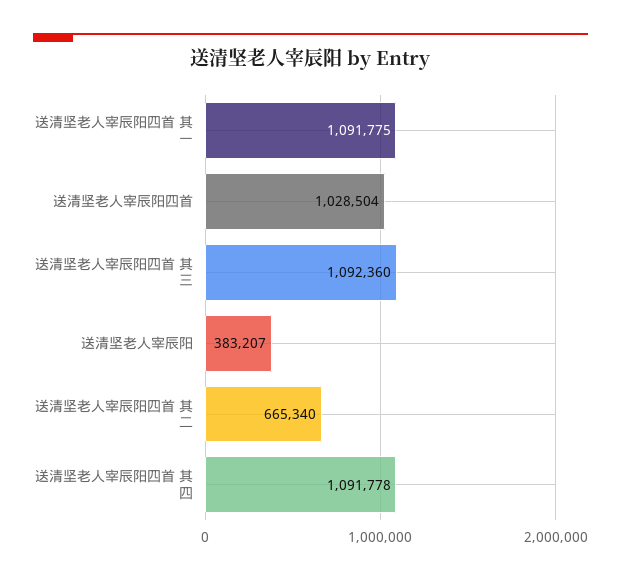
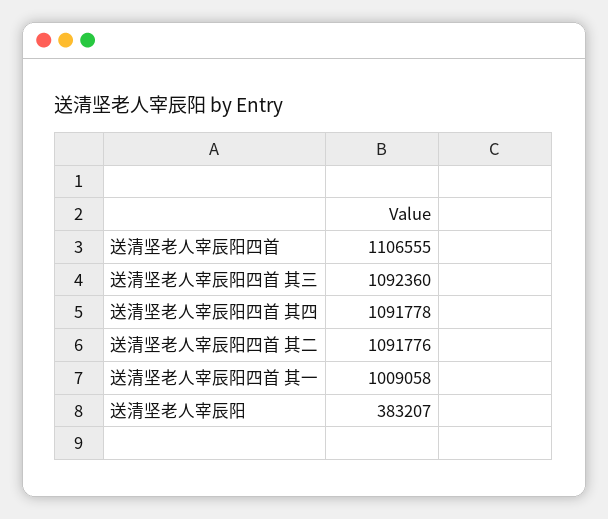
  {
-   "送清坚老人宰辰阳四首 其一": 1091775,
+   "送清坚老人宰辰阳四首 其一": 1009058,
-   "送清坚老人宰辰阳四首": 1028504,
+   "送清坚老人宰辰阳四首": 1106555,
    "送清坚老人宰辰阳四首 其三": 1092360,
    "送清坚老人宰辰阳": 383207,
-   "送清坚老人宰辰阳四首 其二": 665340,
+   "送清坚老人宰辰阳四首 其二": 1091776,
    "送清坚老人宰辰阳四首 其四": 1091778
  }

